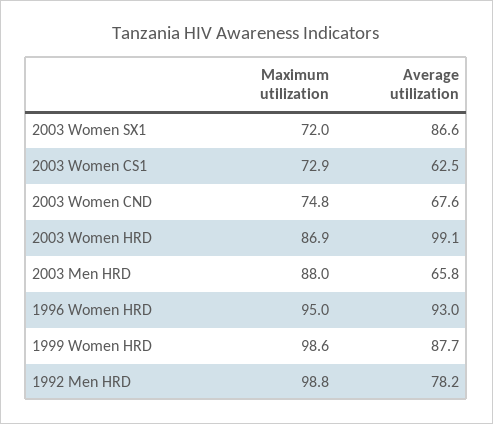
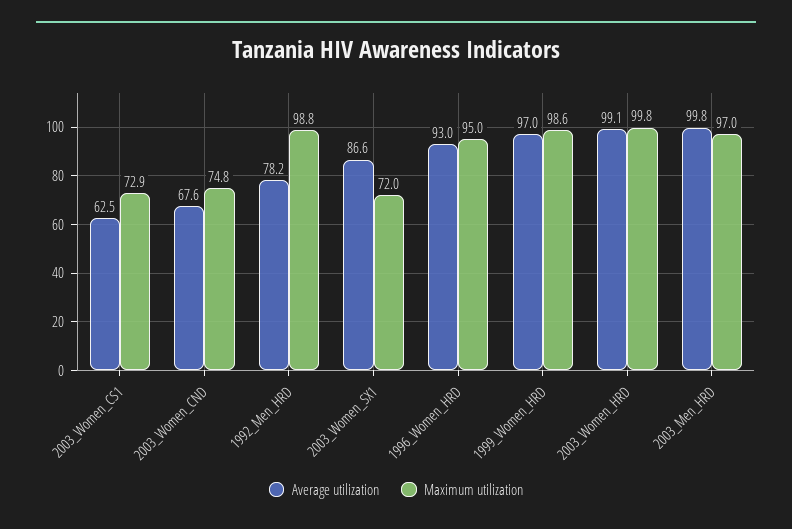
  {
    "Maximum utilization": {
      "2003 Women SX1": 72,
      "2003 Women CS1": 72.9,
      "2003 Women CND": 74.8,
-     "2003 Women HRD": 86.9,
+     "2003 Women HRD": 99.8,
-     "2003 Men HRD": 88,
+     "2003 Men HRD": 97,
      "1996 Women HRD": 95,
      "1999 Women HRD": 98.6,
      "1992 Men HRD": 98.8
    },
    "Average utilization": {
      "2003 Women SX1": 86.6,
      "2003 Women CS1": 62.5,
      "2003 Women CND": 67.6,
      "2003 Women HRD": 99.1,
-     "2003 Men HRD": 65.8,
+     "2003 Men HRD": 99.8,
      "1996 Women HRD": 93,
-     "1999 Women HRD": 87.7,
+     "1999 Women HRD": 97,
      "1992 Men HRD": 78.2
    }
  }

